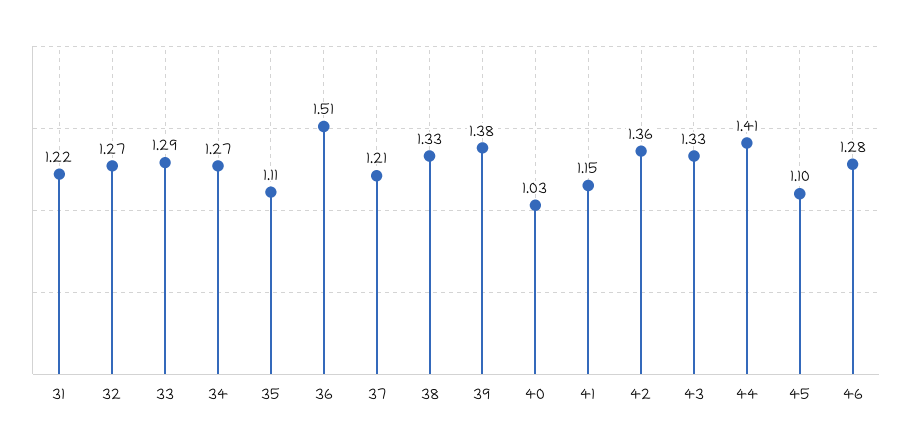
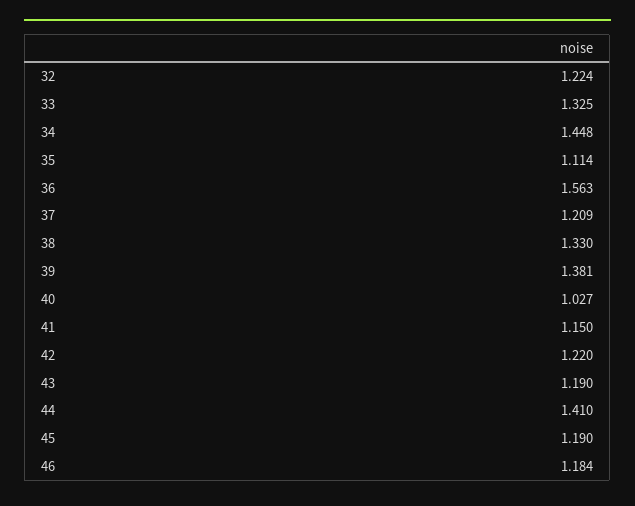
  {
-   "31": 1.22,
-   "32": 1.27,
+   "32": 1.224,
-   "33": 1.29,
+   "33": 1.325,
-   "34": 1.27,
+   "34": 1.448,
    "35": 1.114,
-   "36": 1.51,
+   "36": 1.563,
    "37": 1.209,
    "38": 1.33,
    "39": 1.381,
    "40": 1.027,
    "41": 1.15,
-   "42": 1.36,
+   "42": 1.22,
-   "43": 1.33,
+   "43": 1.19,
    "44": 1.41,
-   "45": 1.1,
+   "45": 1.19,
-   "46": 1.28
+   "46": 1.184
  }

